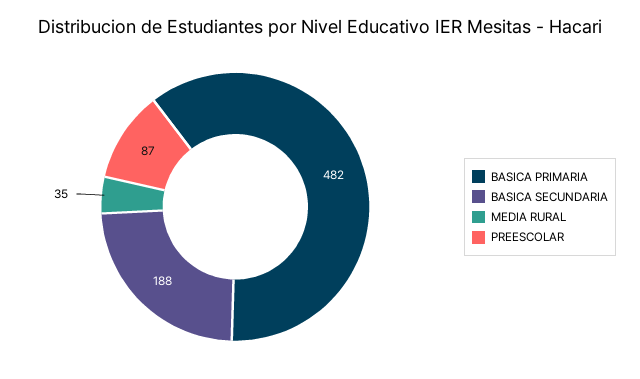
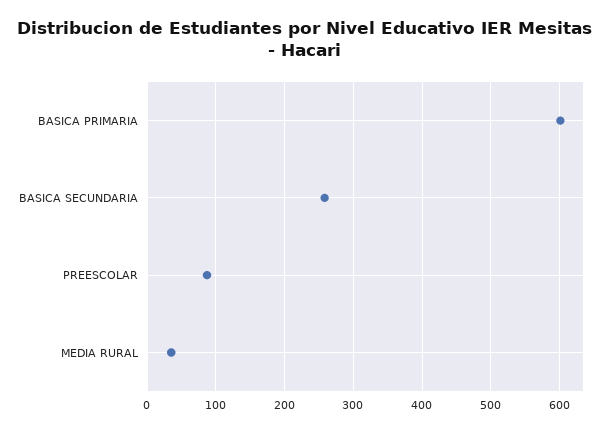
  {
-   "BASICA PRIMARIA": 482,
+   "BASICA PRIMARIA": 600,
-   "BASICA SECUNDARIA": 188,
+   "BASICA SECUNDARIA": 260,
    "MEDIA RURAL": 35,
    "PREESCOLAR": 87
  }

